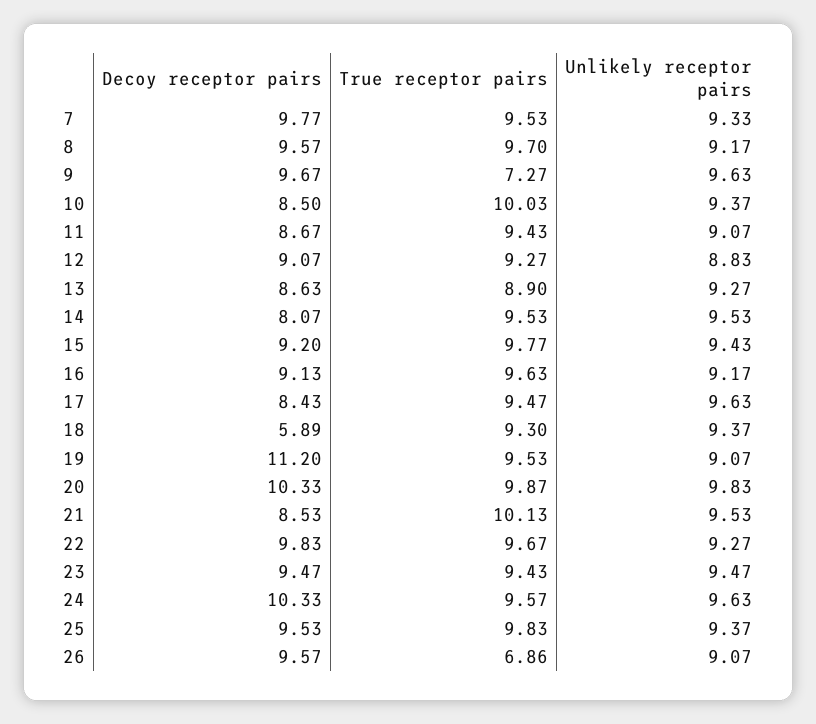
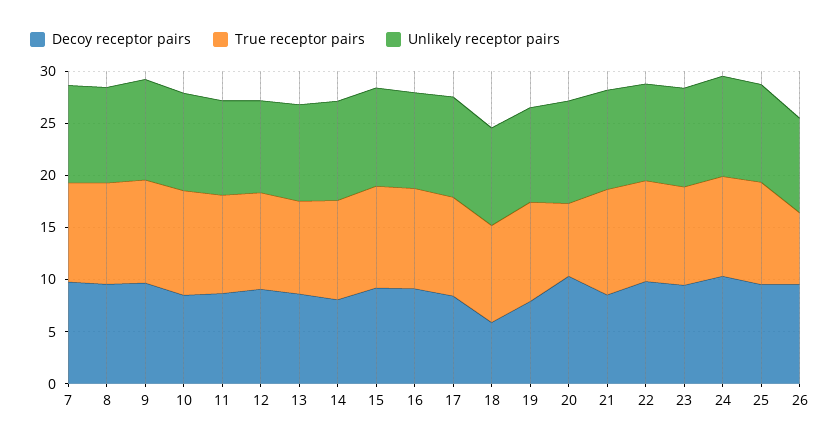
  {
    "Decoy receptor pairs": {
      "7": 9.77,
      "8": 9.57,
      "9": 9.67,
      "10": 8.5,
      "11": 8.67,
      "12": 9.07,
      "13": 8.63,
      "14": 8.07,
      "15": 9.2,
      "16": 9.13,
      "17": 8.43,
      "18": 5.89,
-     "19": 11.2,
+     "19": 8,
      "20": 10.33,
      "21": 8.53,
      "22": 9.83,
      "23": 9.47,
      "24": 10.33,
      "25": 9.53,
      "26": 9.57
    },
    "True receptor pairs": {
      "7": 9.53,
      "8": 9.7,
-     "9": 7.27,
+     "9": 10,
      "10": 10.03,
      "11": 9.43,
      "12": 9.27,
      "13": 8.9,
      "14": 9.53,
      "15": 9.77,
      "16": 9.63,
      "17": 9.47,
      "18": 9.3,
      "19": 9.53,
-     "20": 9.87,
+     "20": 7,
      "21": 10.13,
      "22": 9.67,
      "23": 9.43,
      "24": 9.57,
      "25": 9.83,
      "26": 6.86
    },
    "Unlikely receptor pairs": {
      "7": 9.33,
      "8": 9.17,
      "9": 9.63,
      "10": 9.37,
      "11": 9.07,
      "12": 8.83,
      "13": 9.27,
      "14": 9.53,
      "15": 9.43,
      "16": 9.17,
      "17": 9.63,
      "18": 9.37,
      "19": 9.07,
      "20": 9.83,
      "21": 9.53,
      "22": 9.27,
      "23": 9.47,
      "24": 9.63,
      "25": 9.37,
      "26": 9.07
    }
  }

